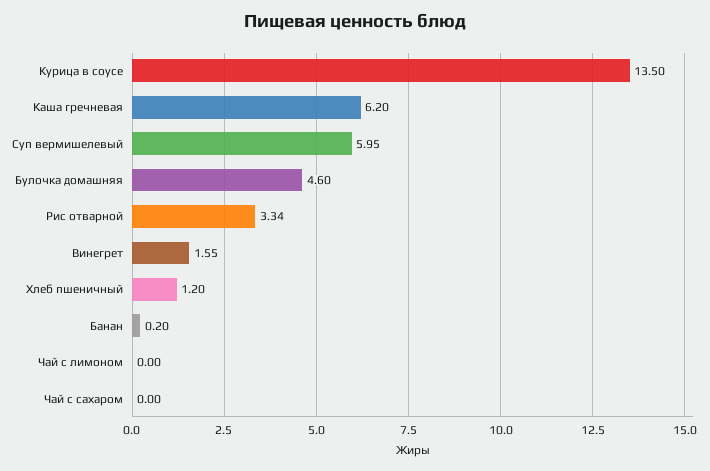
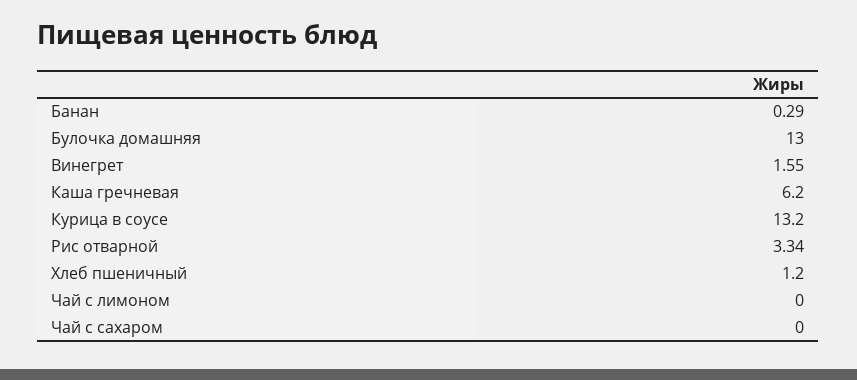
  {
-   "Курица в соусе": 13.5,
+   "Курица в соусе": 13.2,
    "Каша гречневая": 6.2,
-   "Суп вермишелевый": 5.95,
-   "Булочка домашняя": 4.6,
+   "Булочка домашняя": 13,
    "Рис отварной": 3.34,
    "Винегрет": 1.55,
    "Хлеб пшеничный": 1.2,
-   "Банан": 0.2,
+   "Банан": 0.29,
    "Чай с лимоном": 0,
    "Чай с сахаром": 0
  }

